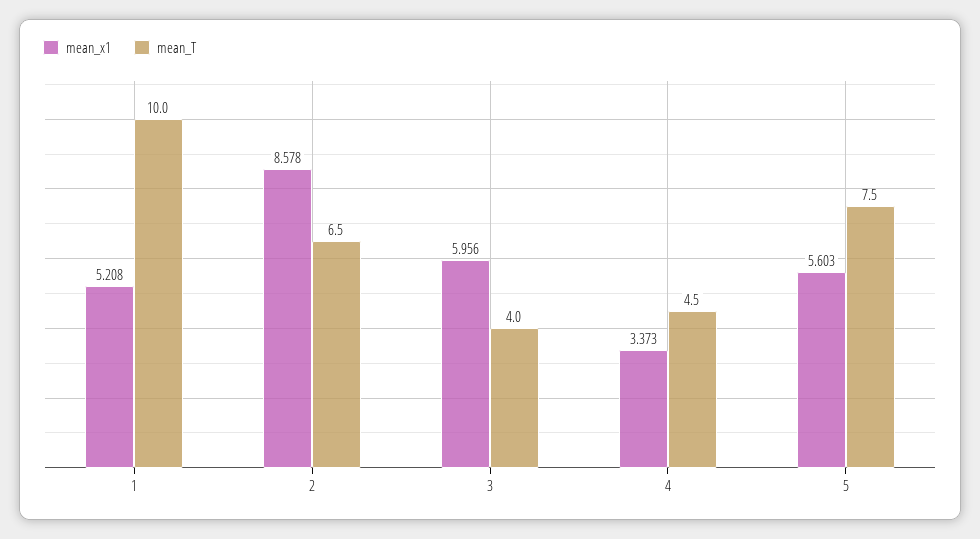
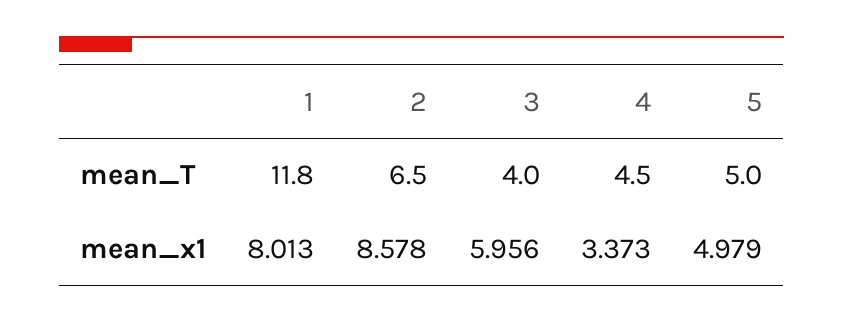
  {
    "mean_x1": {
-     "1": 5.208,
+     "1": 8.013,
      "2": 8.578,
      "3": 5.956,
      "4": 3.373,
-     "5": 5.603
+     "5": 4.979
    },
    "mean_T": {
-     "1": 10,
+     "1": 11.8,
      "2": 6.5,
      "3": 4,
      "4": 4.5,
-     "5": 7.5
+     "5": 5
    }
  }

